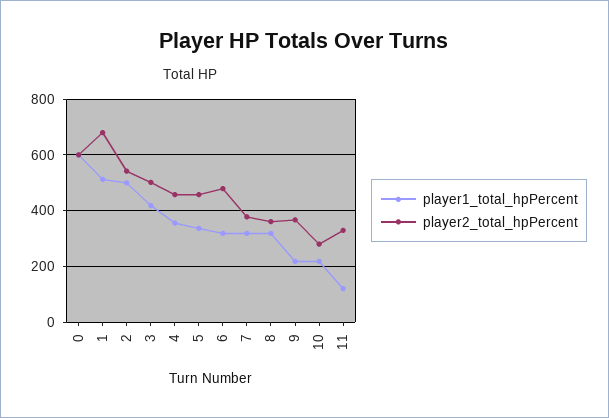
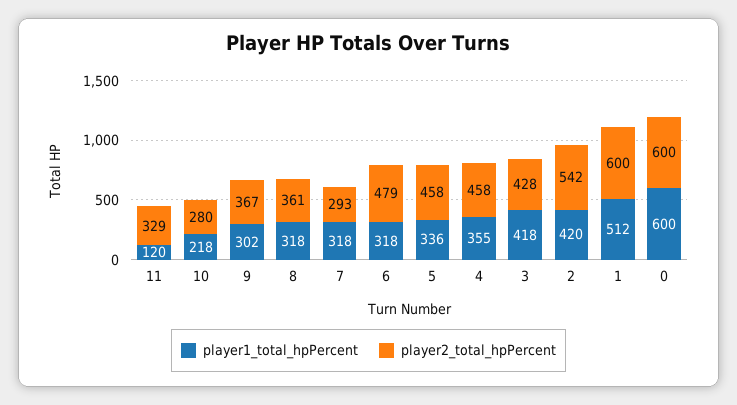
  {
    "player1_total_hpPercent": {
      "0": 600,
      "1": 512,
-     "2": 500,
+     "2": 420,
      "3": 418,
      "4": 355,
      "5": 336,
      "6": 318,
      "7": 318,
      "8": 318,
-     "9": 225,
+     "9": 302,
      "10": 218,
      "11": 120
    },
    "player2_total_hpPercent": {
      "0": 600,
-     "1": 675,
+     "1": 600,
      "2": 542,
-     "3": 500,
+     "3": 428,
      "4": 458,
      "5": 458,
      "6": 479,
-     "7": 375,
+     "7": 293,
      "8": 361,
      "9": 367,
      "10": 280,
      "11": 329
    }
  }

